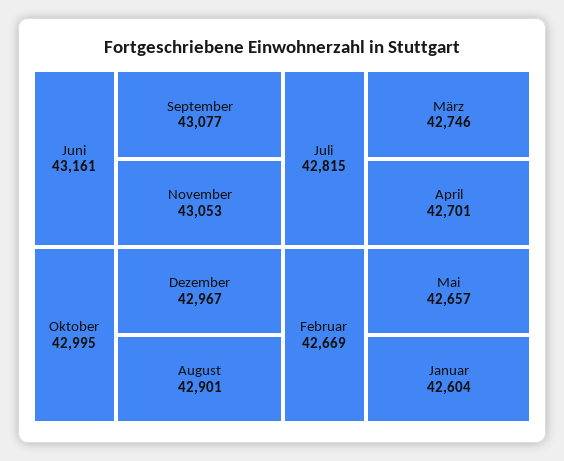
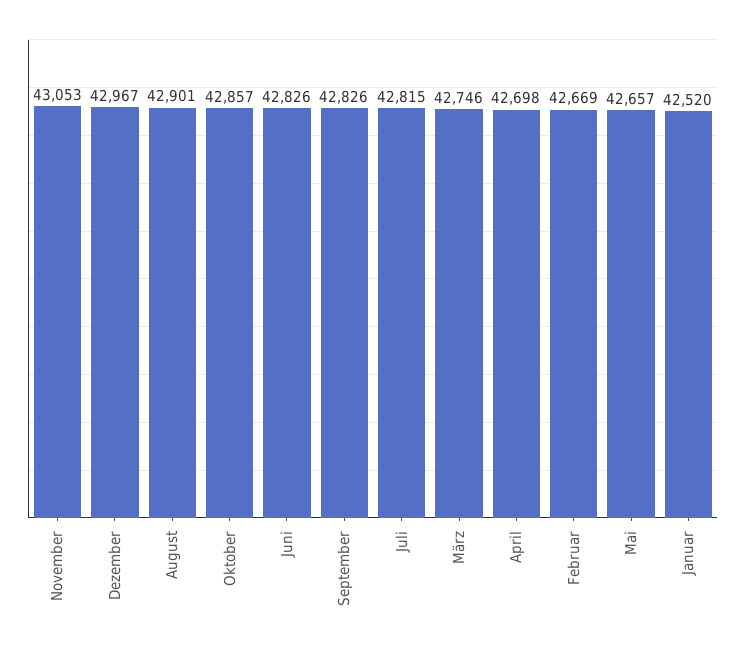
  {
-   "Juni": 43161,
+   "Juni": 42826,
-   "September": 43077,
+   "September": 42826,
    "November": 43053,
-   "Oktober": 42995,
+   "Oktober": 42857,
    "Dezember": 42967,
    "August": 42901,
    "Juli": 42815,
    "März": 42746,
-   "April": 42701,
+   "April": 42698,
    "Februar": 42669,
    "Mai": 42657,
-   "Januar": 42604
+   "Januar": 42520
  }

